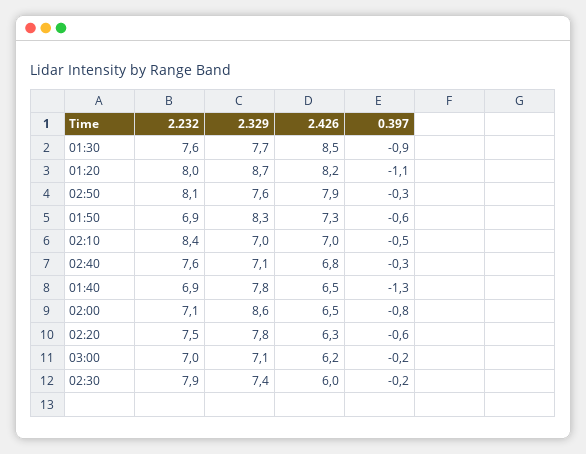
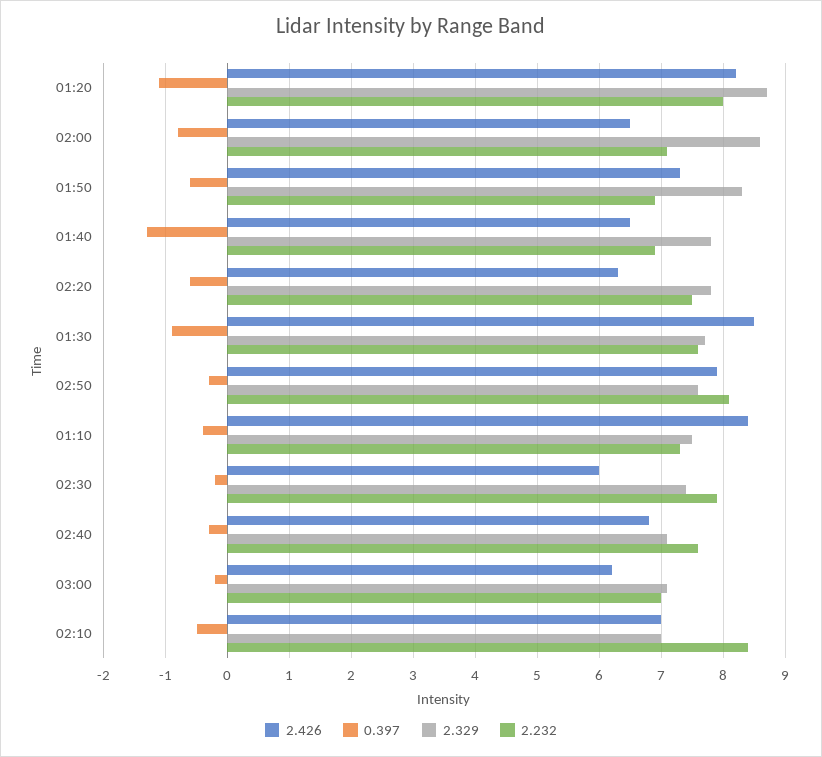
  {
    "2.232": {
      "01:30": 7.6,
      "01:20": 8,
      "02:50": 8.1,
      "01:50": 6.9,
      "02:10": 8.4,
      "02:40": 7.6,
      "01:40": 6.9,
      "02:00": 7.1,
      "02:20": 7.5,
      "03:00": 7,
-     "02:30": 7.9
+     "02:30": 7.9,
+     "01:10": 7.3
    },
    "2.329": {
      "01:30": 7.7,
      "01:20": 8.7,
      "02:50": 7.6,
      "01:50": 8.3,
      "02:10": 7,
      "02:40": 7.1,
      "01:40": 7.8,
      "02:00": 8.6,
      "02:20": 7.8,
      "03:00": 7.1,
-     "02:30": 7.4
+     "02:30": 7.4,
+     "01:10": 7.5
    },
    "2.426": {
      "01:30": 8.5,
      "01:20": 8.2,
      "02:50": 7.9,
      "01:50": 7.3,
      "02:10": 7,
      "02:40": 6.8,
      "01:40": 6.5,
      "02:00": 6.5,
      "02:20": 6.3,
      "03:00": 6.2,
-     "02:30": 6
+     "02:30": 6,
+     "01:10": 8.4
    },
    "0.397": {
      "01:30": -0.9,
      "01:20": -1.1,
      "02:50": -0.3,
      "01:50": -0.6,
      "02:10": -0.5,
      "02:40": -0.3,
      "01:40": -1.3,
      "02:00": -0.8,
      "02:20": -0.6,
      "03:00": -0.2,
-     "02:30": -0.2
+     "02:30": -0.2,
+     "01:10": -0.4
    }
  }

